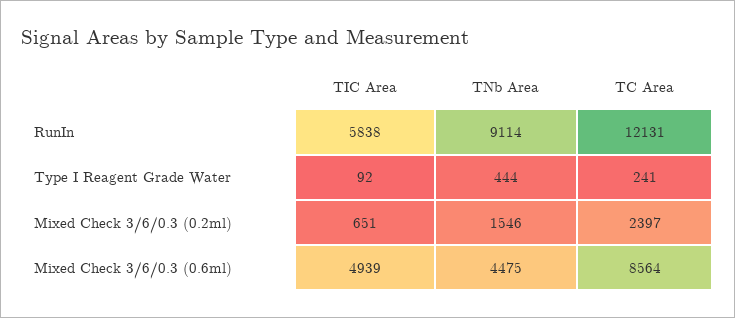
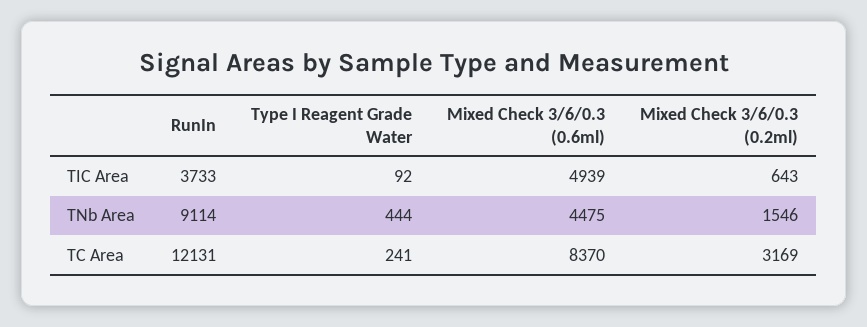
  {
    "TIC Area": {
-     "RunIn": 5838,
+     "RunIn": 3733,
      "Type I Reagent Grade Water": 92,
-     "Mixed Check 3/6/0.3 (0.2ml)": 651,
+     "Mixed Check 3/6/0.3 (0.2ml)": 643,
      "Mixed Check 3/6/0.3 (0.6ml)": 4939
    },
    "TNb Area": {
      "RunIn": 9114,
      "Type I Reagent Grade Water": 444,
      "Mixed Check 3/6/0.3 (0.2ml)": 1546,
      "Mixed Check 3/6/0.3 (0.6ml)": 4475
    },
    "TC Area": {
      "RunIn": 12131,
      "Type I Reagent Grade Water": 241,
-     "Mixed Check 3/6/0.3 (0.2ml)": 2397,
+     "Mixed Check 3/6/0.3 (0.2ml)": 3169,
-     "Mixed Check 3/6/0.3 (0.6ml)": 8564
+     "Mixed Check 3/6/0.3 (0.6ml)": 8370
    }
  }

